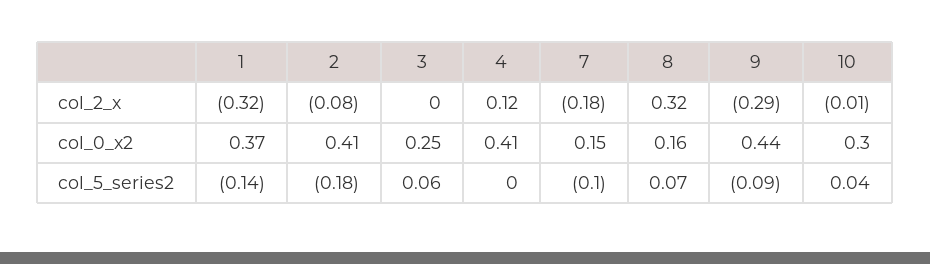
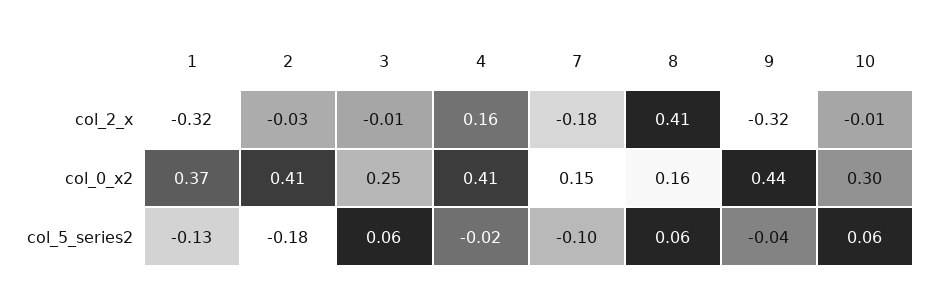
  {
    "1": {
      "col_2_x": -0.32,
      "col_0_x2": 0.37,
-     "col_5_series2": -0.14
+     "col_5_series2": -0.13
    },
    "2": {
-     "col_2_x": -0.08,
+     "col_2_x": -0.03,
      "col_0_x2": 0.41,
      "col_5_series2": -0.18
    },
    "3": {
-     "col_2_x": 0,
+     "col_2_x": -0.01,
      "col_0_x2": 0.25,
      "col_5_series2": 0.06
    },
    "4": {
-     "col_2_x": 0.12,
+     "col_2_x": 0.16,
      "col_0_x2": 0.41,
-     "col_5_series2": 0
+     "col_5_series2": -0.02
    },
    "7": {
      "col_2_x": -0.18,
      "col_0_x2": 0.15,
      "col_5_series2": -0.1
    },
    "8": {
-     "col_2_x": 0.32,
+     "col_2_x": 0.41,
      "col_0_x2": 0.16,
-     "col_5_series2": 0.07
+     "col_5_series2": 0.06
    },
    "9": {
-     "col_2_x": -0.29,
+     "col_2_x": -0.32,
      "col_0_x2": 0.44,
-     "col_5_series2": -0.09
+     "col_5_series2": -0.04
    },
    "10": {
      "col_2_x": -0.01,
      "col_0_x2": 0.3,
-     "col_5_series2": 0.04
+     "col_5_series2": 0.06
    }
  }

